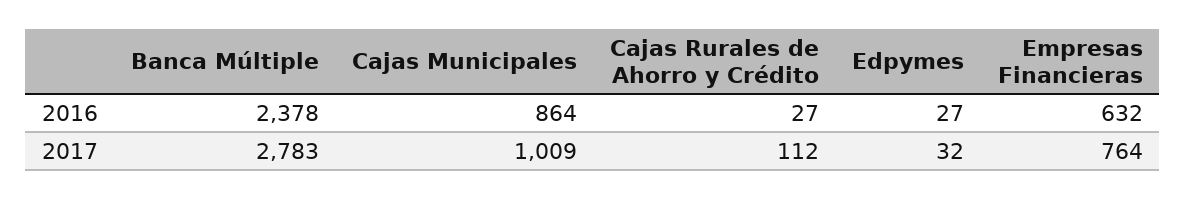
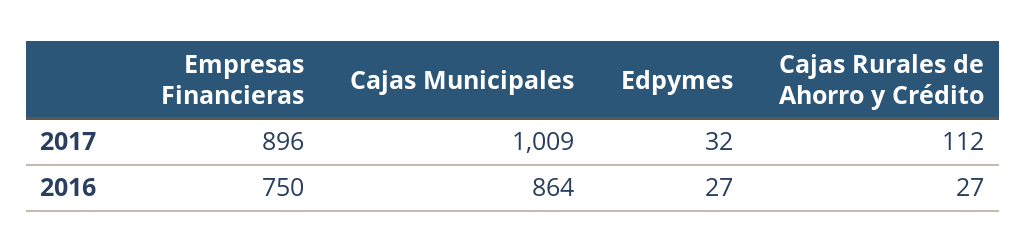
  {
-   "Banca Múltiple": {
-     "2016": 2378,
-     "2017": 2783
-   },
    "Cajas Municipales": {
      "2016": 864,
      "2017": 1009
    },
    "Cajas Rurales de Ahorro y Crédito": {
      "2016": 27,
      "2017": 112
    },
    "Edpymes": {
      "2016": 27,
      "2017": 32
    },
    "Empresas Financieras": {
-     "2016": 632,
+     "2016": 750,
-     "2017": 764
+     "2017": 896
    }
  }

